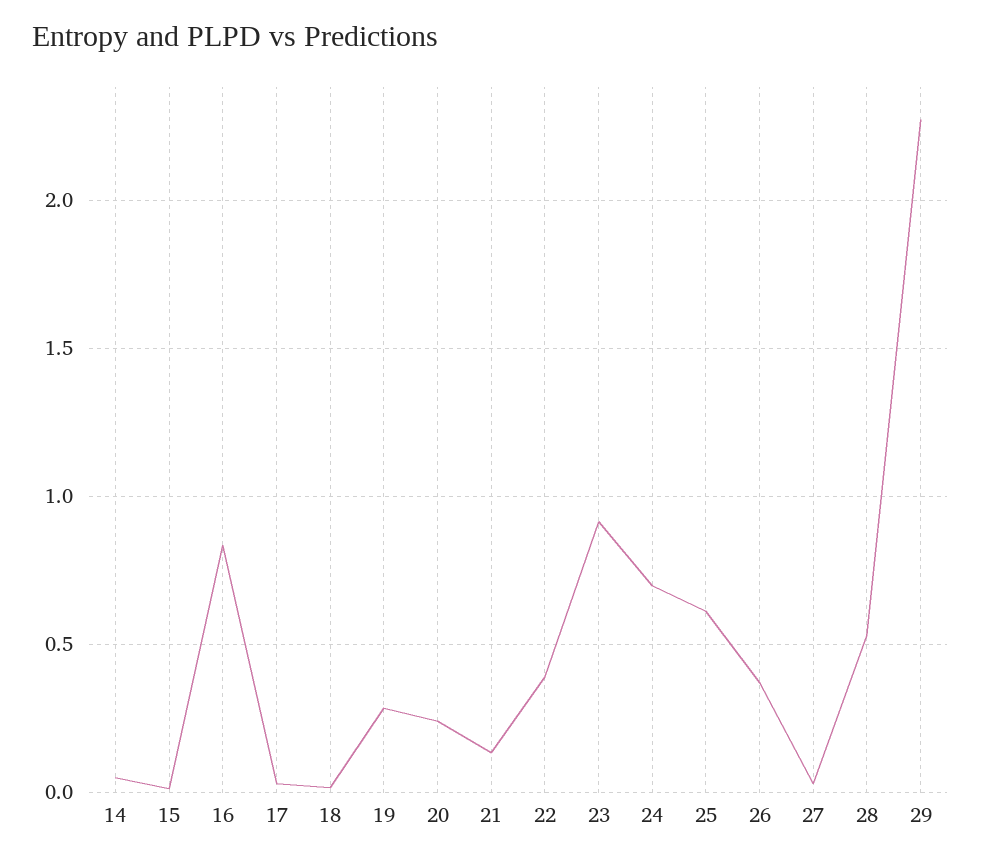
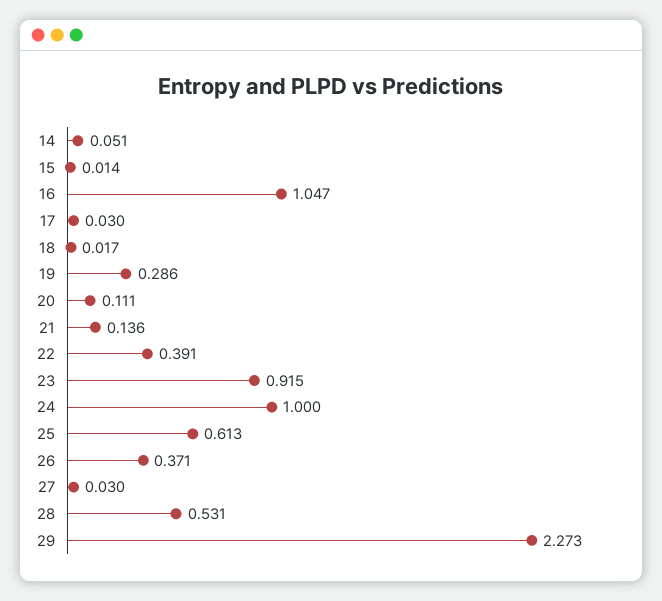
  {
    "14": 0.051,
    "15": 0.014,
-   "16": 0.85,
+   "16": 1.047,
    "17": 0.03,
    "18": 0.017,
    "19": 0.286,
-   "20": 0.25,
+   "20": 0.111,
    "21": 0.136,
    "22": 0.391,
    "23": 0.915,
-   "24": 0.7,
+   "24": 1,
    "25": 0.613,
    "26": 0.371,
    "27": 0.03,
    "28": 0.531,
    "29": 2.273
  }

